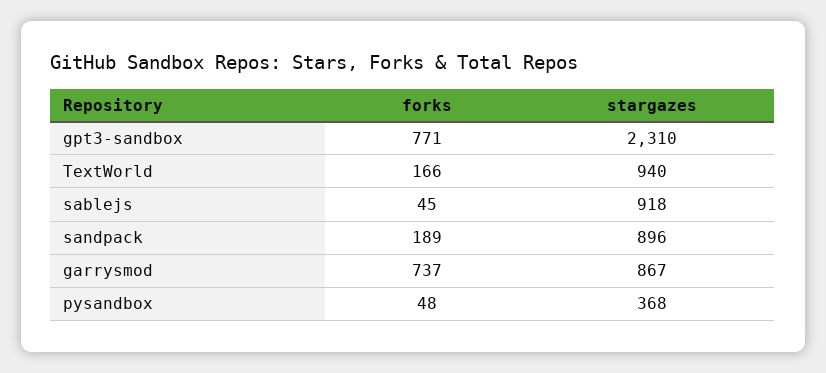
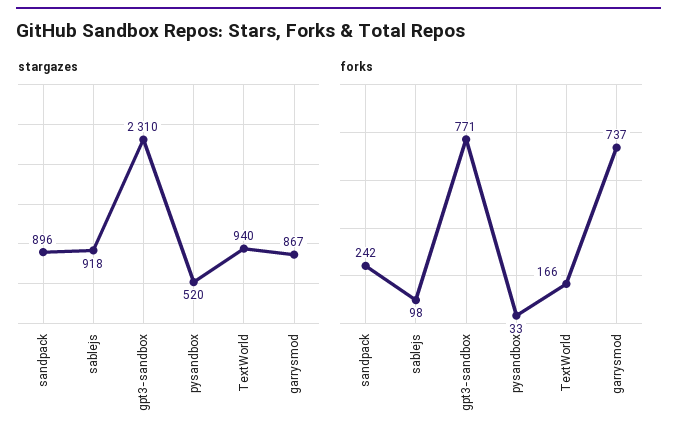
  {
    "forks": {
      "gpt3-sandbox": 771,
      "TextWorld": 166,
-     "sablejs": 45,
+     "sablejs": 98,
-     "sandpack": 189,
+     "sandpack": 242,
      "garrysmod": 737,
-     "pysandbox": 48
+     "pysandbox": 33
    },
    "stargazes": {
      "gpt3-sandbox": 2310,
      "TextWorld": 940,
      "sablejs": 918,
      "sandpack": 896,
      "garrysmod": 867,
-     "pysandbox": 368
+     "pysandbox": 520
    }
  }

